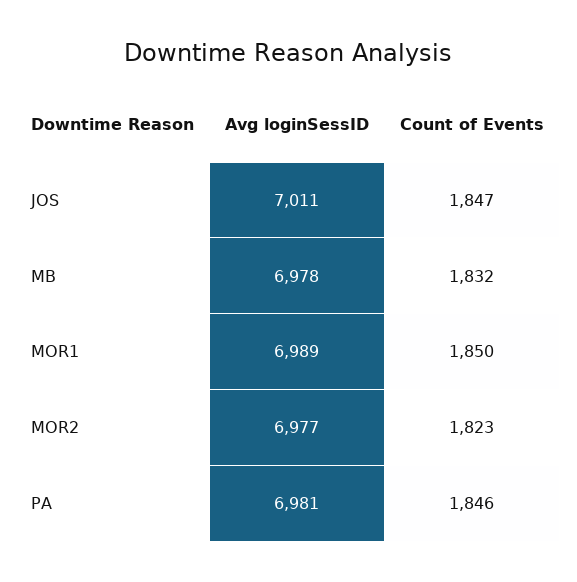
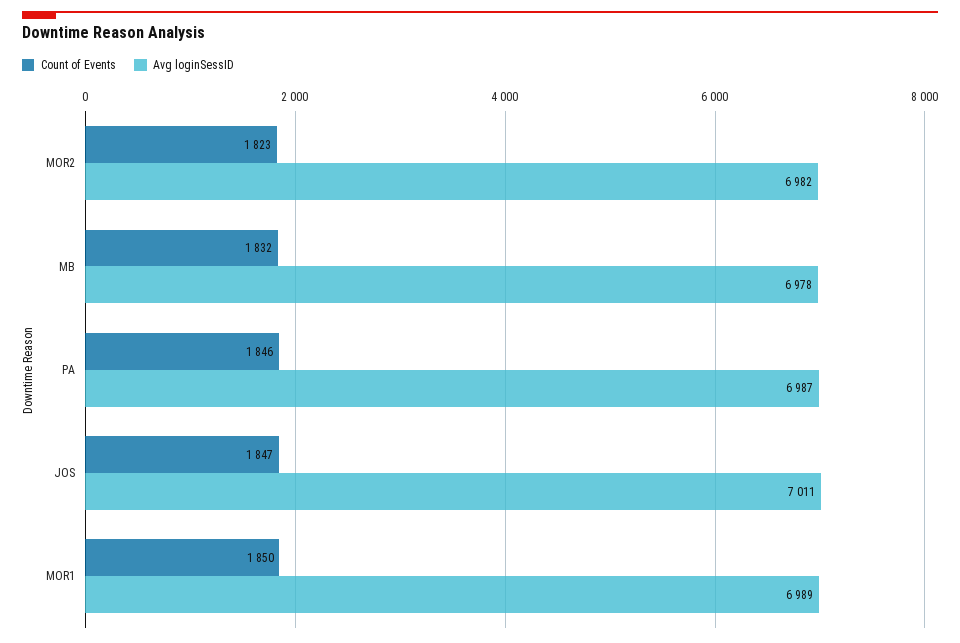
  {
    "Avg loginSessID": {
      "JOS": 7011,
      "MB": 6978,
      "MOR1": 6989,
-     "MOR2": 6977,
+     "MOR2": 6982,
-     "PA": 6981
+     "PA": 6987
    },
    "Count of Events": {
      "JOS": 1847,
      "MB": 1832,
      "MOR1": 1850,
      "MOR2": 1823,
      "PA": 1846
    }
  }

